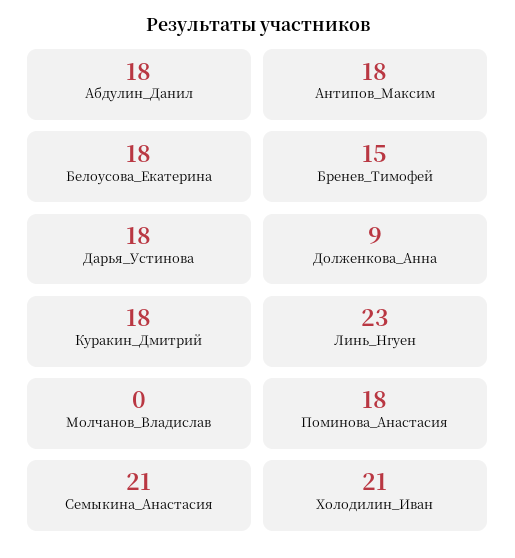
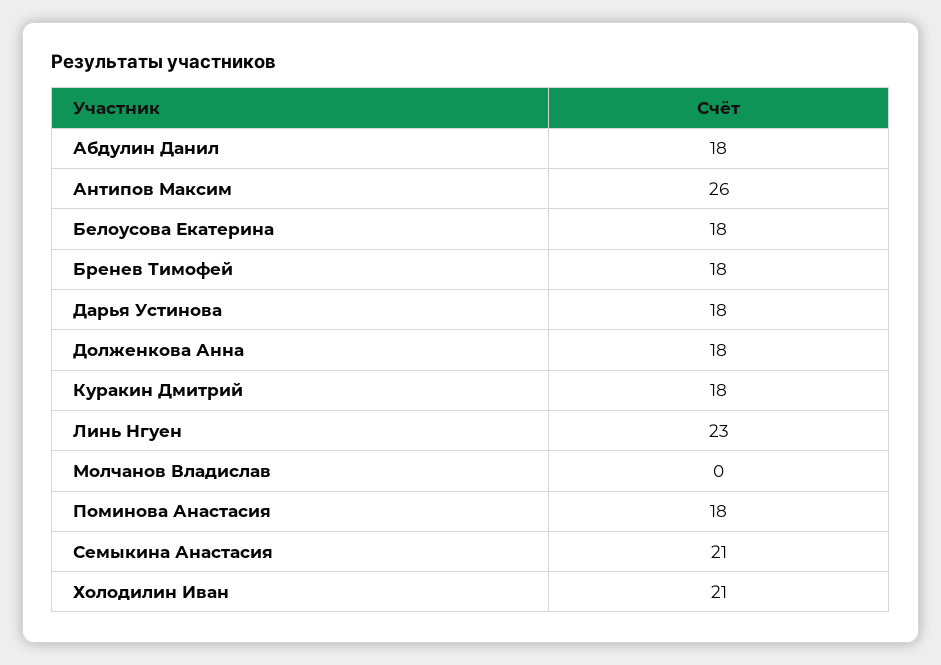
  {
    "Абдулин_Данил": 18,
-   "Антипов_Максим": 18,
+   "Антипов_Максим": 26,
    "Белоусова_Екатерина": 18,
-   "Бренев_Тимофей": 15,
+   "Бренев_Тимофей": 18,
    "Дарья_Устинова": 18,
-   "Долженкова_Анна": 9,
+   "Долженкова_Анна": 18,
    "Куракин_Дмитрий": 18,
    "Линь_Нгуен": 23,
    "Молчанов_Владислав": 0,
    "Поминова_Анастасия": 18,
    "Семыкина_Анастасия": 21,
    "Холодилин_Иван": 21
  }

